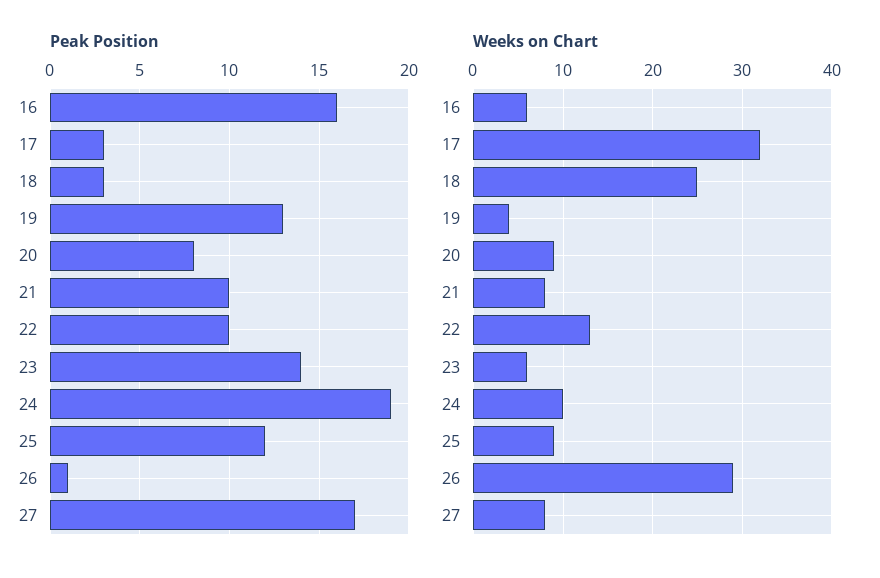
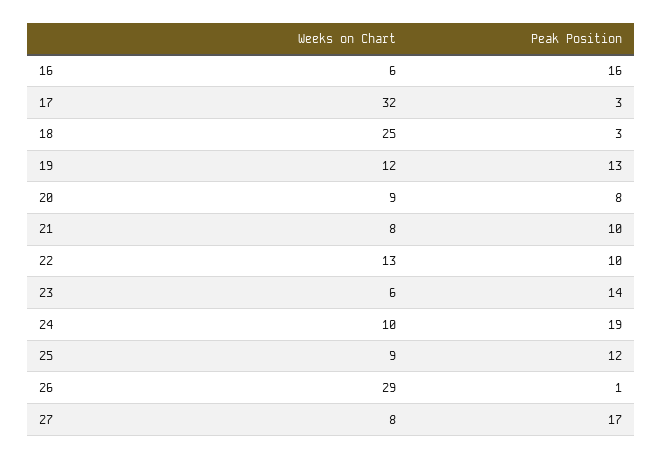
  {
    "Peak Position": {
      "16": 16,
      "17": 3,
      "18": 3,
      "19": 13,
      "20": 8,
      "21": 10,
      "22": 10,
      "23": 14,
      "24": 19,
      "25": 12,
      "26": 1,
      "27": 17
    },
    "Weeks on Chart": {
      "16": 6,
      "17": 32,
      "18": 25,
-     "19": 4,
+     "19": 12,
      "20": 9,
      "21": 8,
      "22": 13,
      "23": 6,
      "24": 10,
      "25": 9,
      "26": 29,
      "27": 8
    }
  }

